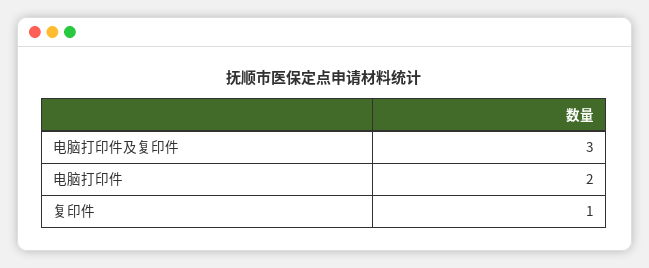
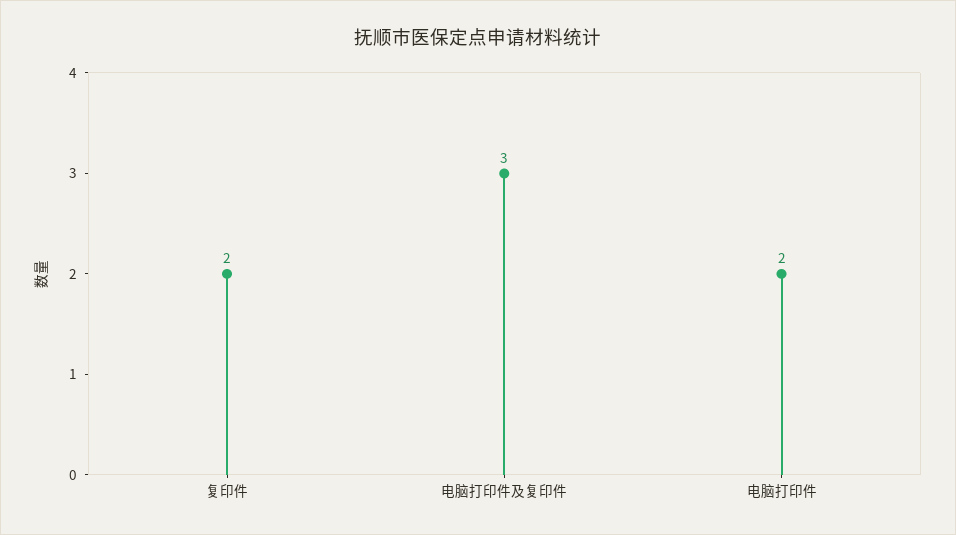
  {
    "电脑打印件及复印件": 3,
    "电脑打印件": 2,
-   "复印件": 1
+   "复印件": 2
  }

